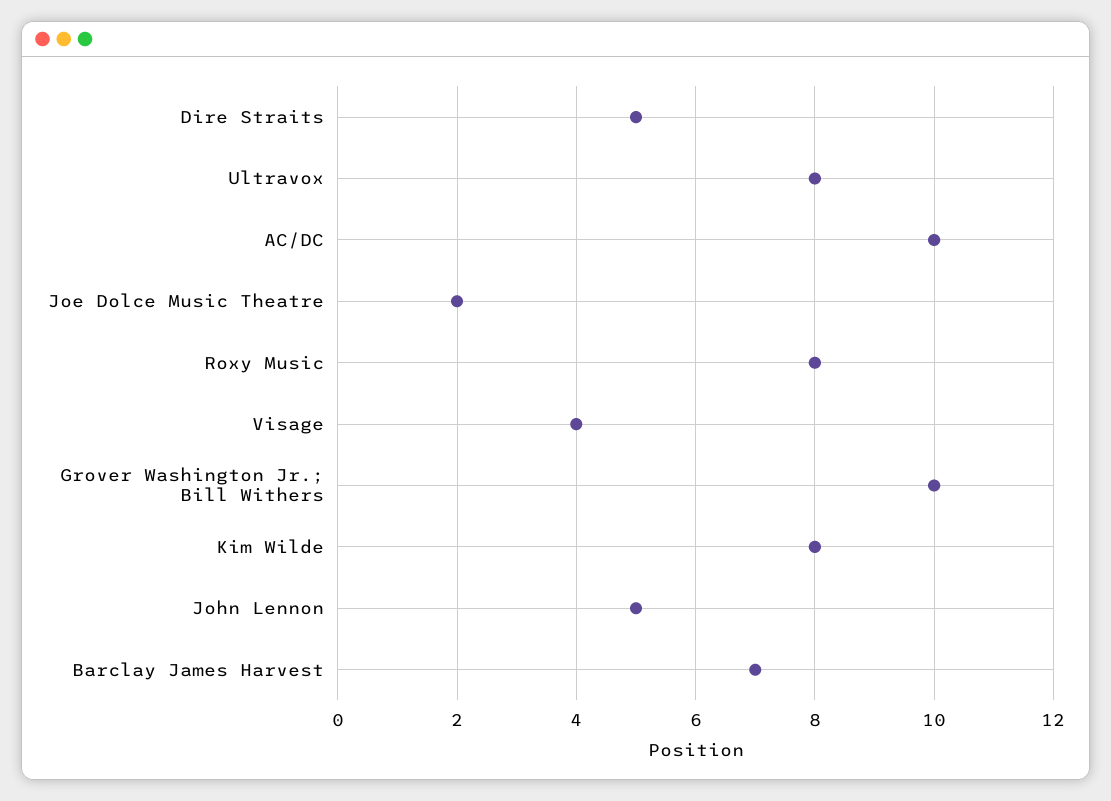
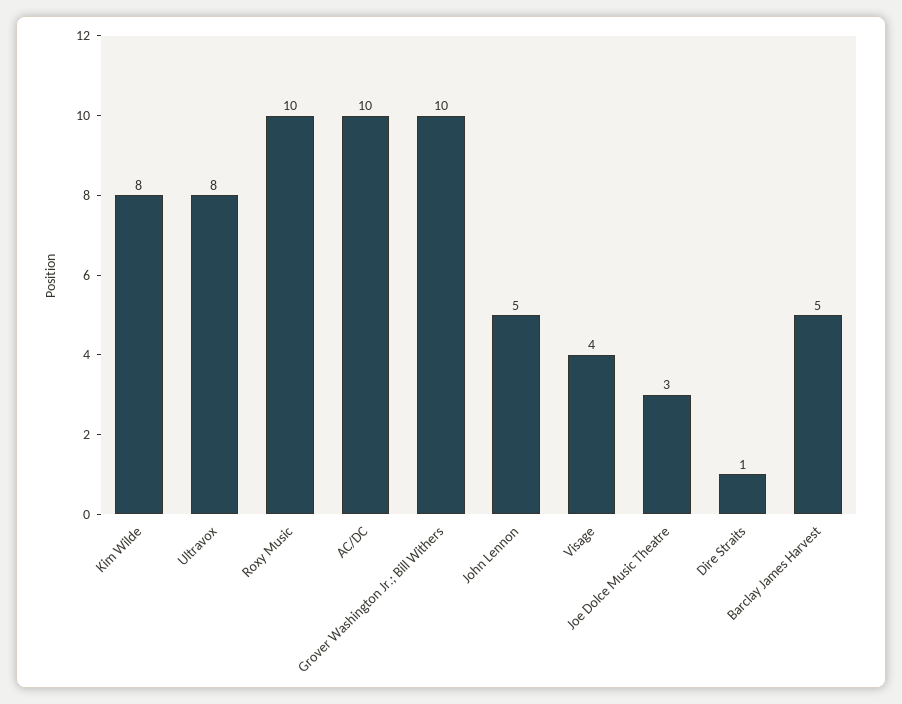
  {
-   "Dire Straits": 5,
+   "Dire Straits": 1,
    "Ultravox": 8,
    "AC/DC": 10,
-   "Joe Dolce Music Theatre": 2,
+   "Joe Dolce Music Theatre": 3,
-   "Roxy Music": 8,
+   "Roxy Music": 10,
    "Visage": 4,
    "Grover Washington Jr.; Bill Withers": 10,
    "Kim Wilde": 8,
    "John Lennon": 5,
-   "Barclay James Harvest": 7
+   "Barclay James Harvest": 5
  }

